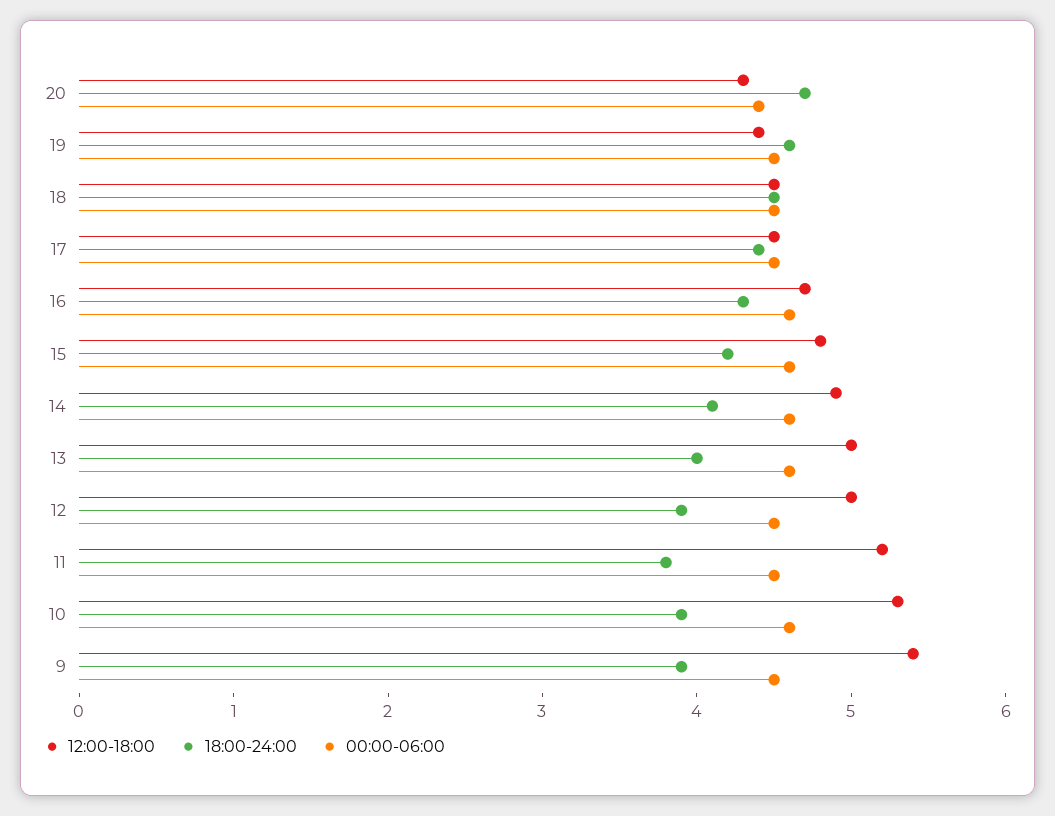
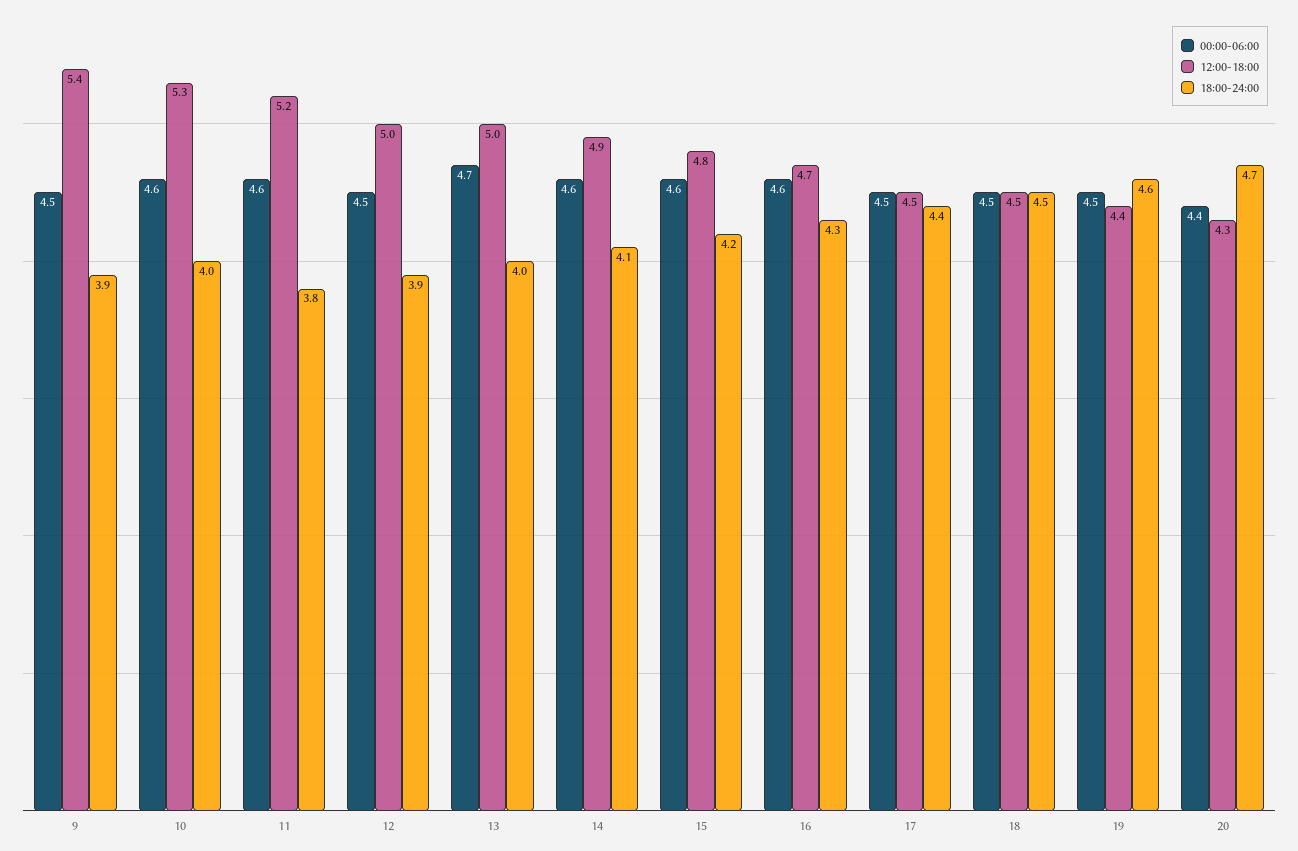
  {
    "12:00-18:00": {
      "20": 4.3,
      "19": 4.4,
      "18": 4.5,
      "17": 4.5,
      "16": 4.7,
      "15": 4.8,
      "14": 4.9,
      "13": 5,
      "12": 5,
      "11": 5.2,
      "10": 5.3,
      "9": 5.4
    },
    "18:00-24:00": {
      "20": 4.7,
      "19": 4.6,
      "18": 4.5,
      "17": 4.4,
      "16": 4.3,
      "15": 4.2,
      "14": 4.1,
      "13": 4,
      "12": 3.9,
      "11": 3.8,
-     "10": 3.9,
+     "10": 4,
      "9": 3.9
    },
    "00:00-06:00": {
      "20": 4.4,
      "19": 4.5,
      "18": 4.5,
      "17": 4.5,
      "16": 4.6,
      "15": 4.6,
      "14": 4.6,
-     "13": 4.6,
+     "13": 4.7,
      "12": 4.5,
-     "11": 4.5,
+     "11": 4.6,
      "10": 4.6,
      "9": 4.5
    }
  }

